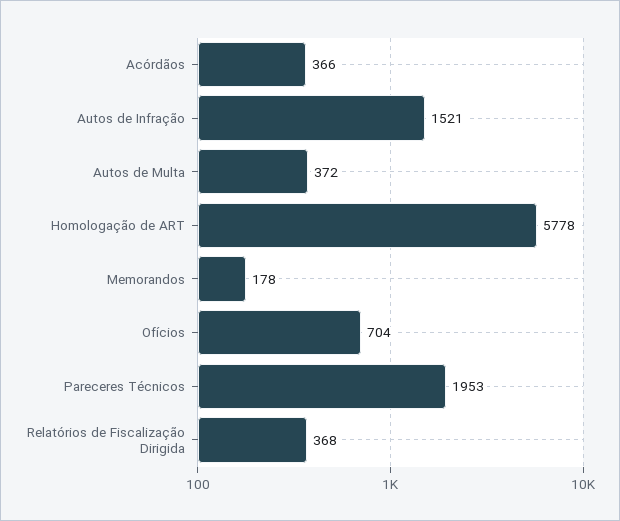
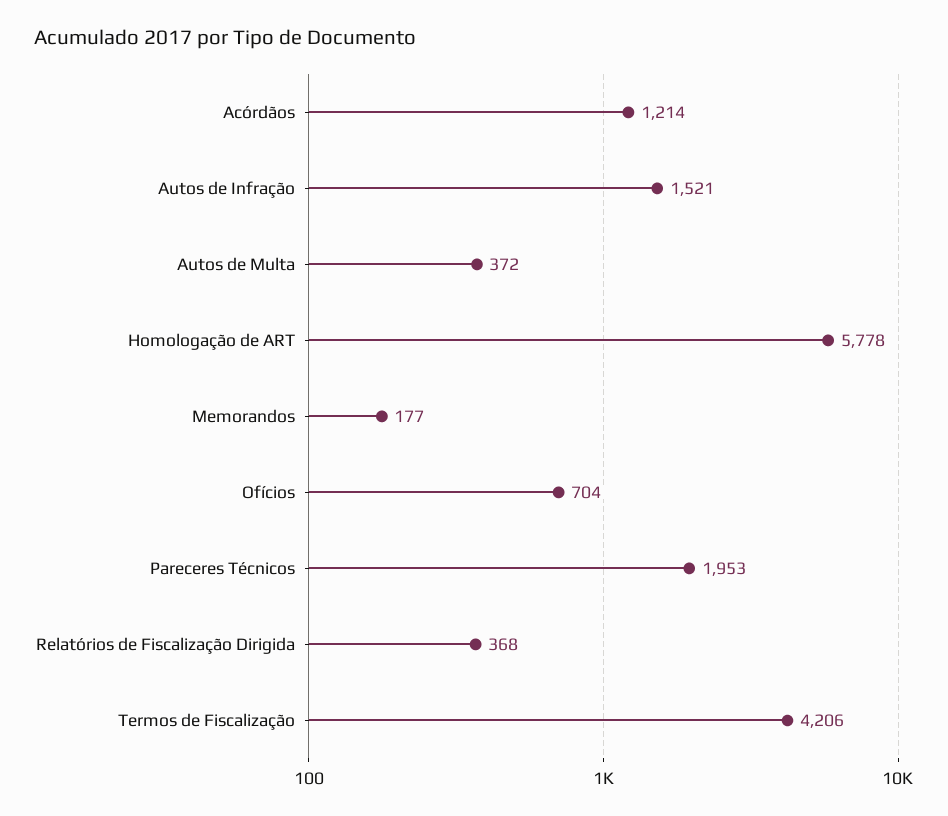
  {
-   "Acórdãos": 366,
+   "Acórdãos": 1214,
    "Autos de Infração": 1521,
    "Autos de Multa": 372,
    "Homologação de ART": 5778,
-   "Memorandos": 178,
+   "Memorandos": 177,
    "Ofícios": 704,
    "Pareceres Técnicos": 1953,
-   "Relatórios de Fiscalização Dirigida": 368
+   "Relatórios de Fiscalização Dirigida": 368,
+   "Termos de Fiscalização": 4206
  }

